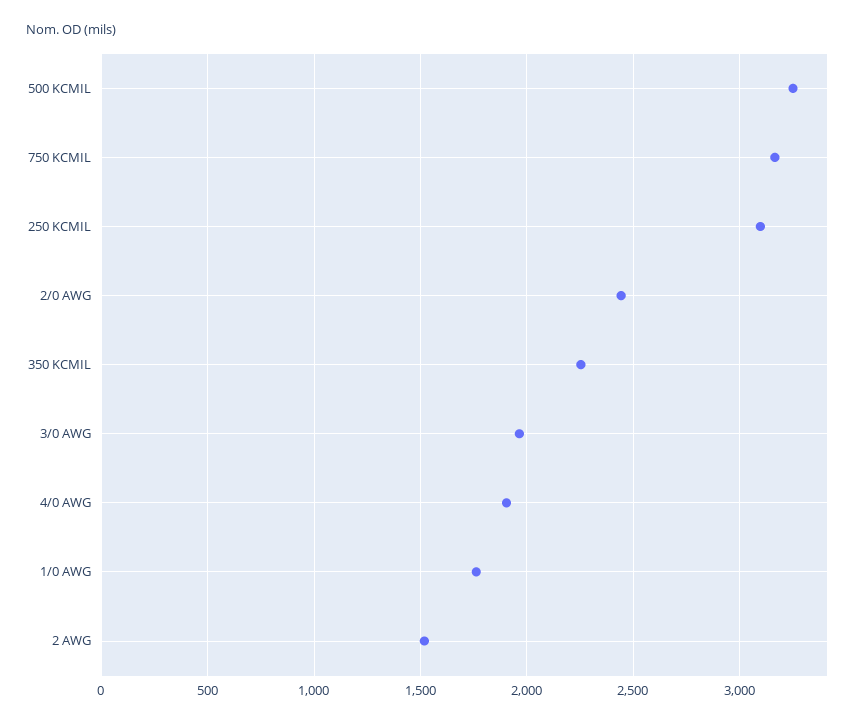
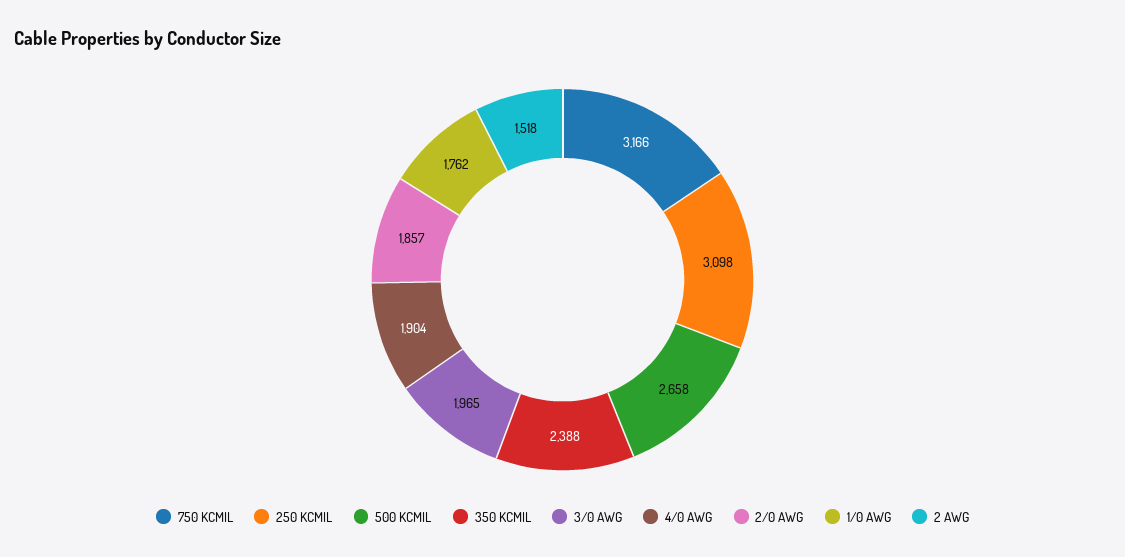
  {
-   "500 KCMIL": 3250,
+   "500 KCMIL": 2658,
    "750 KCMIL": 3166,
    "250 KCMIL": 3098,
-   "2/0 AWG": 2450,
+   "2/0 AWG": 1857,
-   "350 KCMIL": 2250,
+   "350 KCMIL": 2388,
    "3/0 AWG": 1965,
    "4/0 AWG": 1904,
    "1/0 AWG": 1762,
    "2 AWG": 1518
  }

